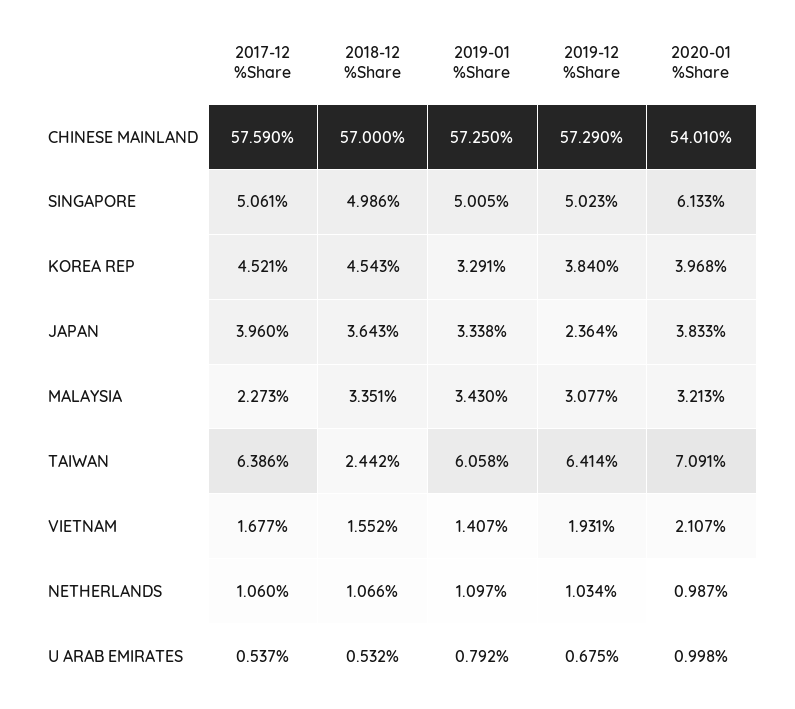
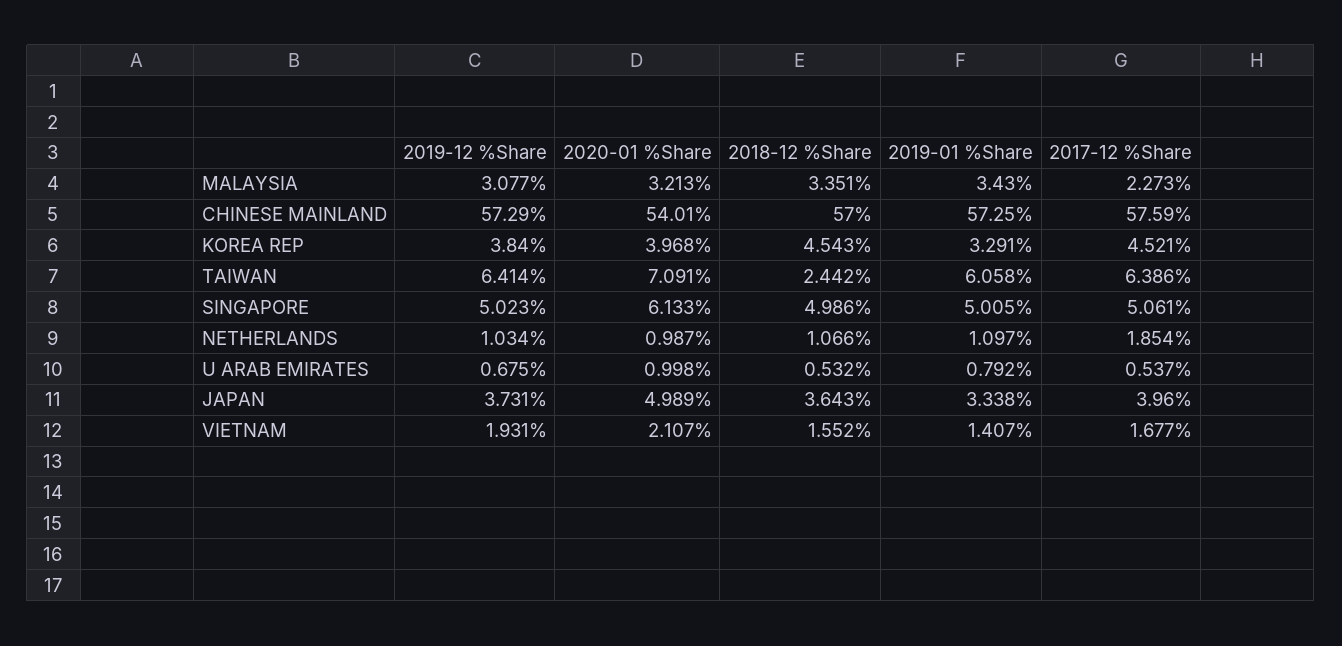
  {
    "2017-12 %Share": {
      "CHINESE MAINLAND": 57.59,
      "SINGAPORE": 5.061,
      "KOREA REP": 4.521,
      "JAPAN": 3.96,
      "MALAYSIA": 2.273,
      "TAIWAN": 6.386,
      "VIETNAM": 1.677,
-     "NETHERLANDS": 1.06,
+     "NETHERLANDS": 1.854,
      "U ARAB EMIRATES": 0.537
    },
    "2018-12 %Share": {
      "CHINESE MAINLAND": 57,
      "SINGAPORE": 4.986,
      "KOREA REP": 4.543,
      "JAPAN": 3.643,
      "MALAYSIA": 3.351,
      "TAIWAN": 2.442,
      "VIETNAM": 1.552,
      "NETHERLANDS": 1.066,
      "U ARAB EMIRATES": 0.532
    },
    "2019-01 %Share": {
      "CHINESE MAINLAND": 57.25,
      "SINGAPORE": 5.005,
      "KOREA REP": 3.291,
      "JAPAN": 3.338,
      "MALAYSIA": 3.43,
      "TAIWAN": 6.058,
      "VIETNAM": 1.407,
      "NETHERLANDS": 1.097,
      "U ARAB EMIRATES": 0.792
    },
    "2019-12 %Share": {
      "CHINESE MAINLAND": 57.29,
      "SINGAPORE": 5.023,
      "KOREA REP": 3.84,
-     "JAPAN": 2.364,
+     "JAPAN": 3.731,
      "MALAYSIA": 3.077,
      "TAIWAN": 6.414,
      "VIETNAM": 1.931,
      "NETHERLANDS": 1.034,
      "U ARAB EMIRATES": 0.675
    },
    "2020-01 %Share": {
      "CHINESE MAINLAND": 54.01,
      "SINGAPORE": 6.133,
      "KOREA REP": 3.968,
-     "JAPAN": 3.833,
+     "JAPAN": 4.989,
      "MALAYSIA": 3.213,
      "TAIWAN": 7.091,
      "VIETNAM": 2.107,
      "NETHERLANDS": 0.987,
      "U ARAB EMIRATES": 0.998
    }
  }

